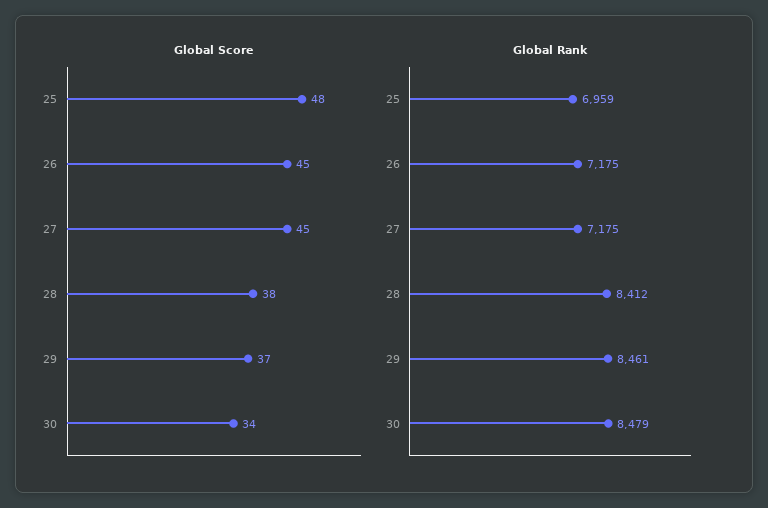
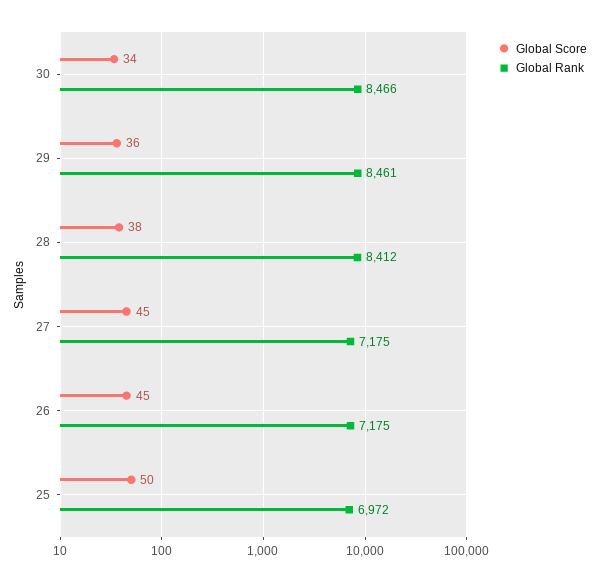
  {
    "Global Score": {
-     "25": 48,
+     "25": 50,
      "26": 45,
      "27": 45,
      "28": 38,
-     "29": 37,
+     "29": 36,
      "30": 34
    },
    "Global Rank": {
-     "25": 6959,
+     "25": 6972,
      "26": 7175,
      "27": 7175,
      "28": 8412,
      "29": 8461,
-     "30": 8479
+     "30": 8466
    }
  }

